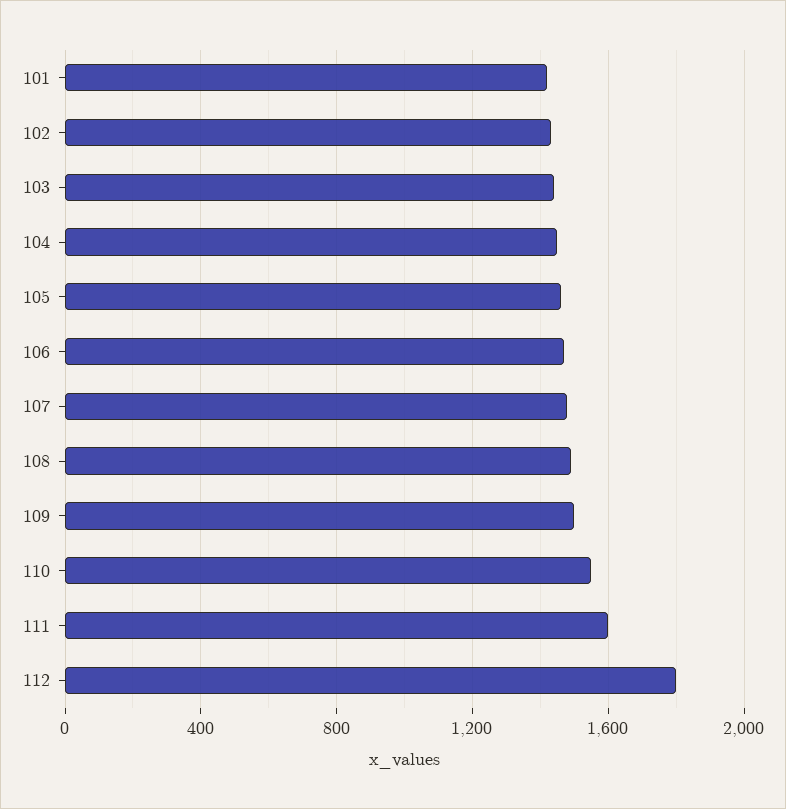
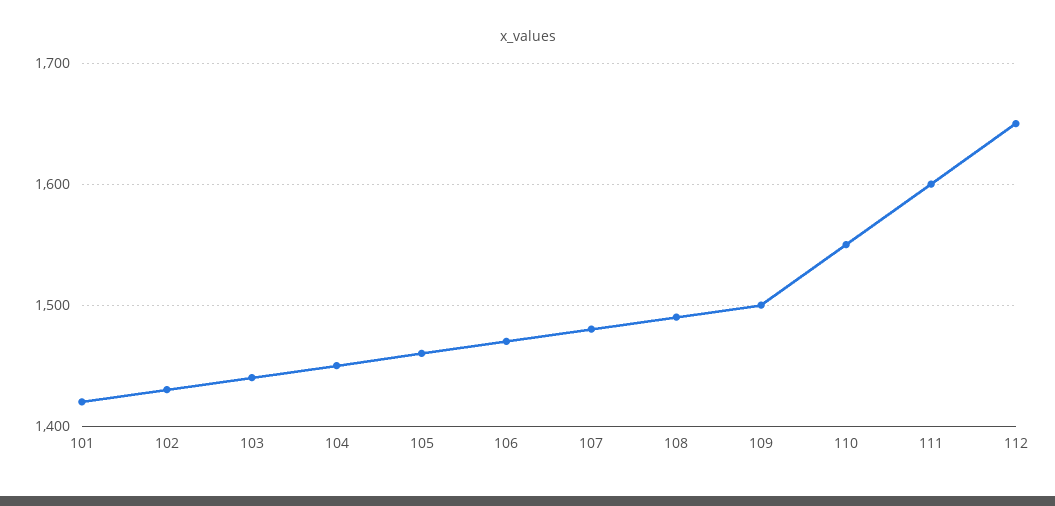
  {
    "101": 1420,
    "102": 1430,
    "103": 1440,
    "104": 1450,
    "105": 1460,
    "106": 1470,
    "107": 1480,
    "108": 1490,
    "109": 1500,
    "110": 1550,
    "111": 1600,
-   "112": 1800
+   "112": 1650
  }

